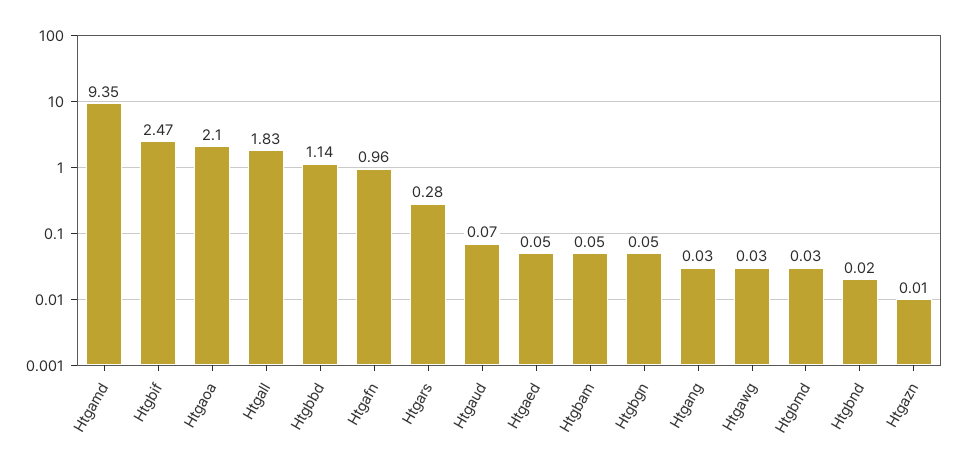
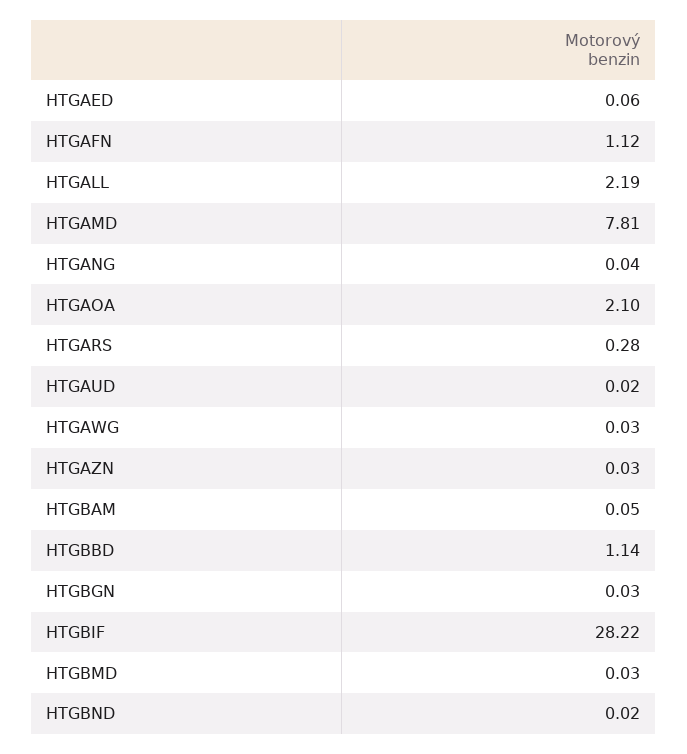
  {
-   "Htgamd": 9.35,
+   "Htgamd": 7.81,
-   "Htgbif": 2.47,
+   "Htgbif": 28.22,
    "Htgaoa": 2.1,
-   "Htgall": 1.83,
+   "Htgall": 2.19,
    "Htgbbd": 1.14,
-   "Htgafn": 0.96,
+   "Htgafn": 1.12,
    "Htgars": 0.28,
-   "Htgaud": 0.07,
+   "Htgaud": 0.02,
-   "Htgaed": 0.05,
+   "Htgaed": 0.06,
    "Htgbam": 0.05,
-   "Htgbgn": 0.05,
+   "Htgbgn": 0.03,
-   "Htgang": 0.03,
+   "Htgang": 0.04,
    "Htgawg": 0.03,
    "Htgbmd": 0.03,
    "Htgbnd": 0.02,
-   "Htgazn": 0.01
+   "Htgazn": 0.03
  }

